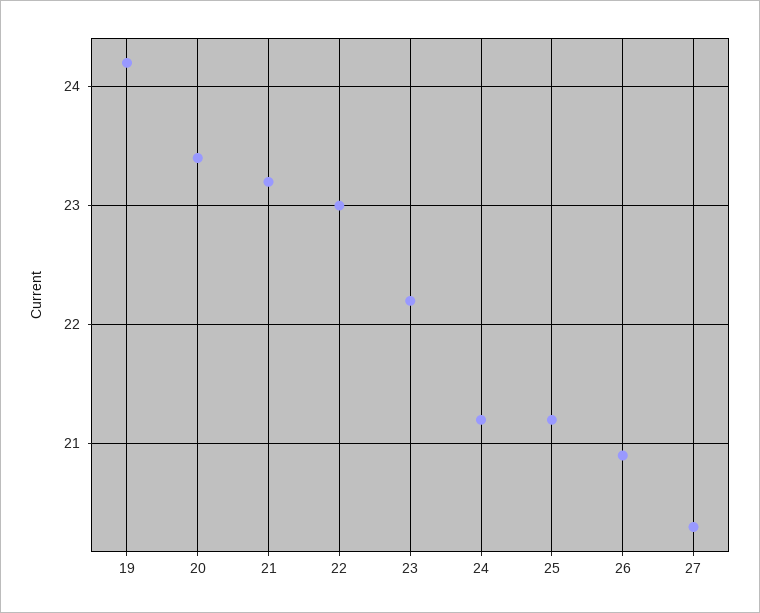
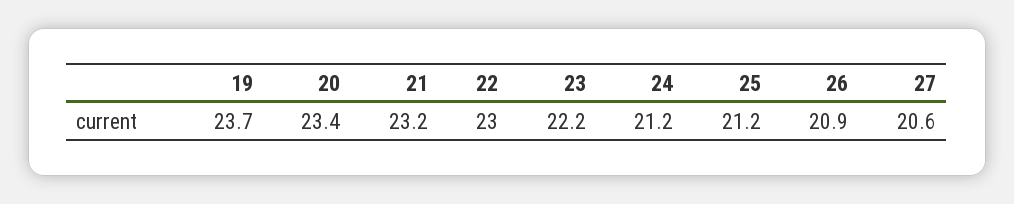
  {
-   "19": 24.2,
+   "19": 23.7,
    "20": 23.4,
    "21": 23.2,
    "22": 23,
    "23": 22.2,
    "24": 21.2,
    "25": 21.2,
    "26": 20.9,
-   "27": 20.3
+   "27": 20.6
  }

